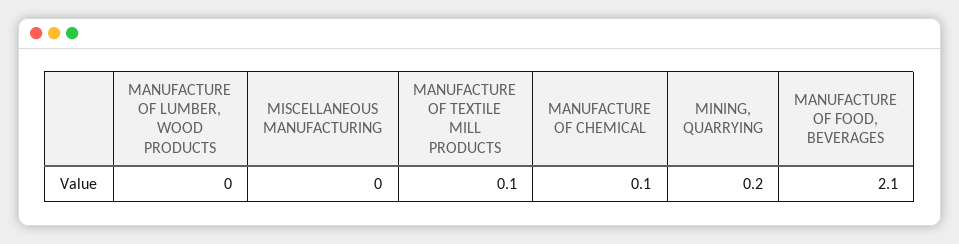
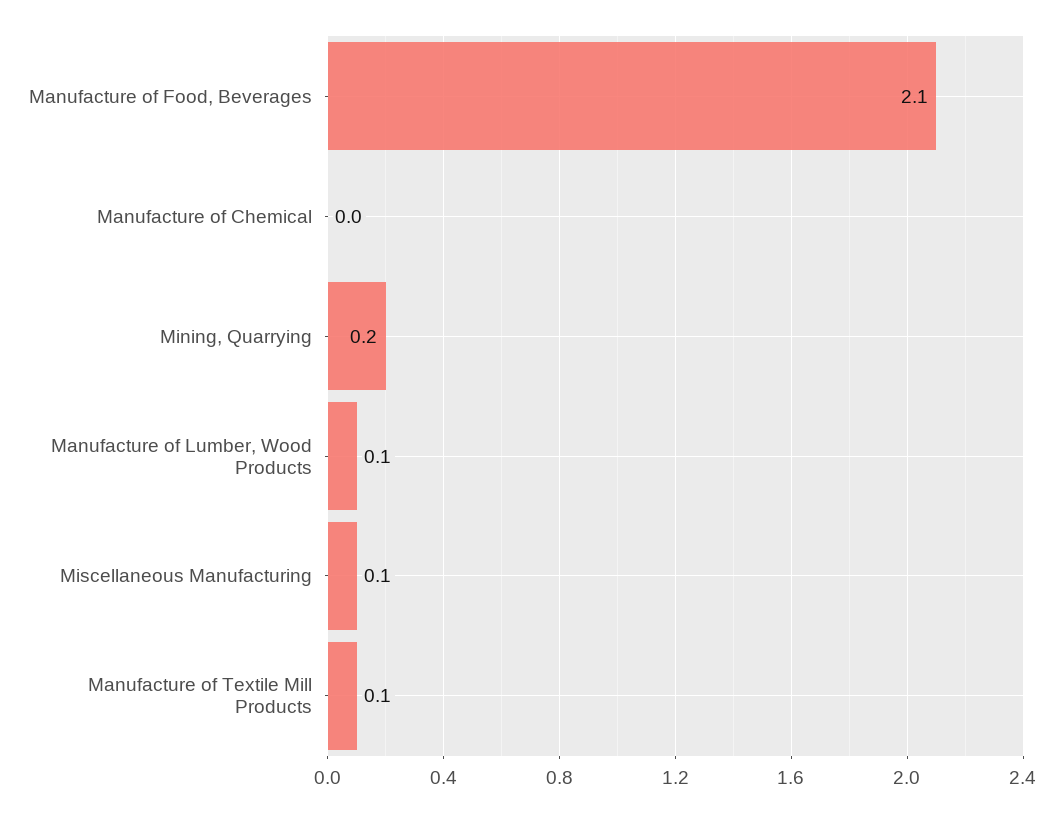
  {
-   "MANUFACTURE OF LUMBER, WOOD PRODUCTS": 0,
+   "MANUFACTURE OF LUMBER, WOOD PRODUCTS": 0.1,
-   "MISCELLANEOUS MANUFACTURING": 0,
+   "MISCELLANEOUS MANUFACTURING": 0.1,
    "MANUFACTURE OF TEXTILE MILL PRODUCTS": 0.1,
-   "MANUFACTURE OF CHEMICAL": 0.1,
+   "MANUFACTURE OF CHEMICAL": 0,
    "MINING, QUARRYING": 0.2,
    "MANUFACTURE OF FOOD, BEVERAGES": 2.1
  }

